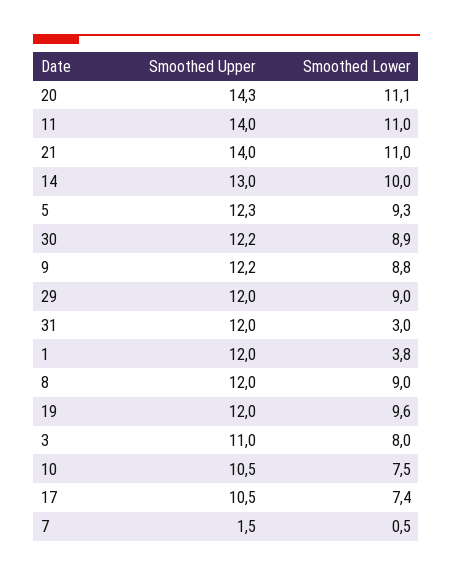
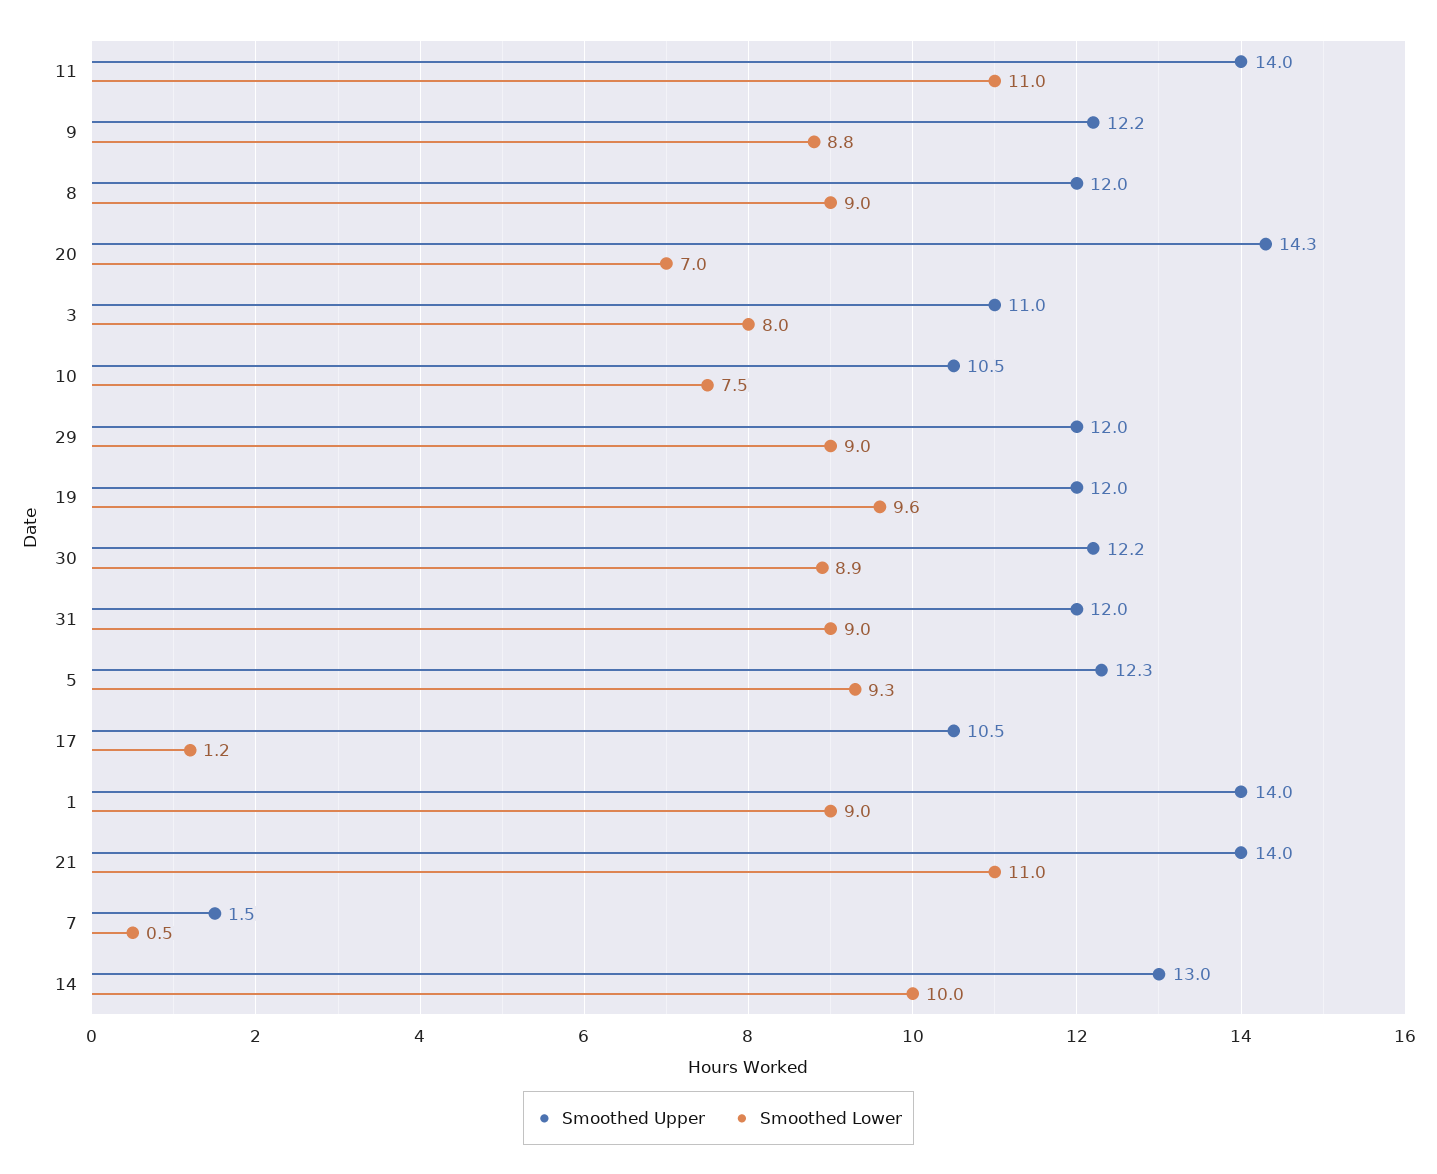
  {
    "Smoothed Upper": {
      "20": 14.3,
      "11": 14,
      "21": 14,
      "14": 13,
      "5": 12.3,
      "30": 12.2,
      "9": 12.2,
      "29": 12,
      "31": 12,
-     "1": 12,
+     "1": 14,
      "8": 12,
      "19": 12,
      "3": 11,
      "10": 10.5,
      "17": 10.5,
      "7": 1.5
    },
    "Smoothed Lower": {
-     "20": 11.1,
+     "20": 7,
      "11": 11,
      "21": 11,
      "14": 10,
      "5": 9.3,
      "30": 8.9,
      "9": 8.8,
      "29": 9,
-     "31": 3,
+     "31": 9,
-     "1": 3.8,
+     "1": 9,
      "8": 9,
      "19": 9.6,
      "3": 8,
      "10": 7.5,
-     "17": 7.4,
+     "17": 1.2,
      "7": 0.5
    }
  }

